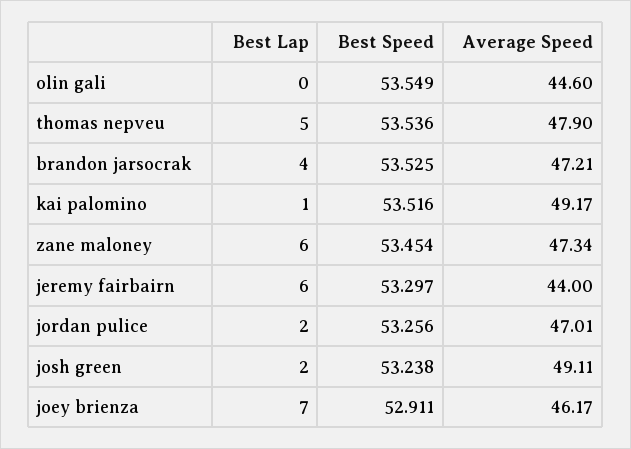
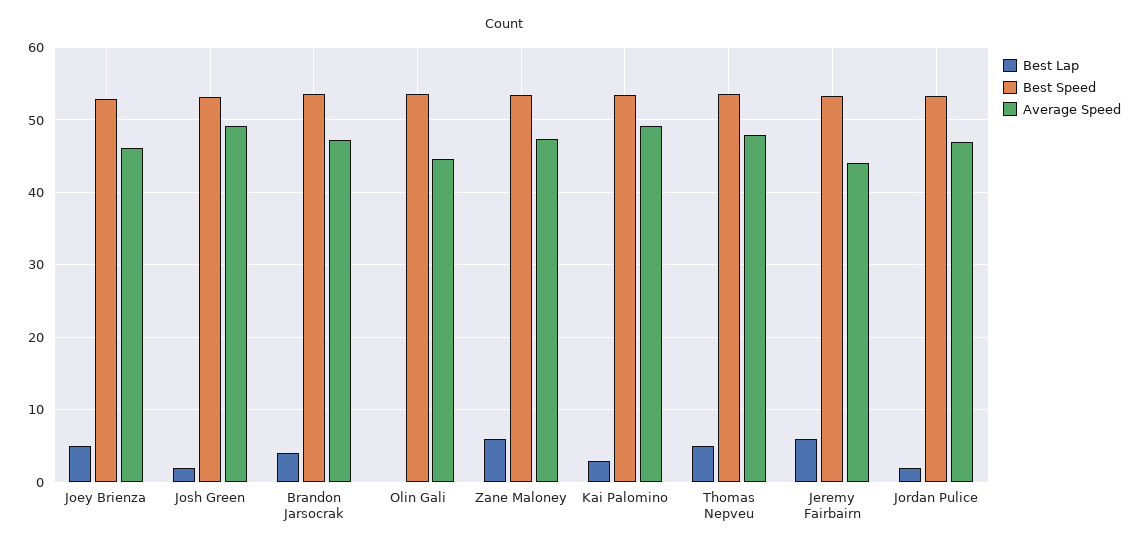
  {
    "Best Lap": {
      "olin gali": 0,
      "thomas nepveu": 5,
      "brandon jarsocrak": 4,
-     "kai palomino": 1,
+     "kai palomino": 3,
      "zane maloney": 6,
      "jeremy fairbairn": 6,
      "jordan pulice": 2,
      "josh green": 2,
-     "joey brienza": 7
+     "joey brienza": 5
    },
    "Best Speed": {
      "olin gali": 53.549,
      "thomas nepveu": 53.536,
      "brandon jarsocrak": 53.525,
      "kai palomino": 53.516,
      "zane maloney": 53.454,
      "jeremy fairbairn": 53.297,
      "jordan pulice": 53.256,
      "josh green": 53.238,
      "joey brienza": 52.911
    },
    "Average Speed": {
      "olin gali": 44.6,
      "thomas nepveu": 47.9,
      "brandon jarsocrak": 47.21,
      "kai palomino": 49.17,
      "zane maloney": 47.34,
      "jeremy fairbairn": 44,
      "jordan pulice": 47.01,
      "josh green": 49.11,
      "joey brienza": 46.17
    }
  }

